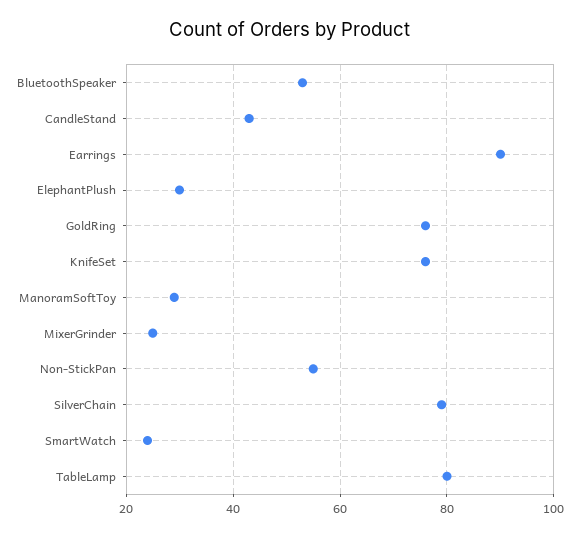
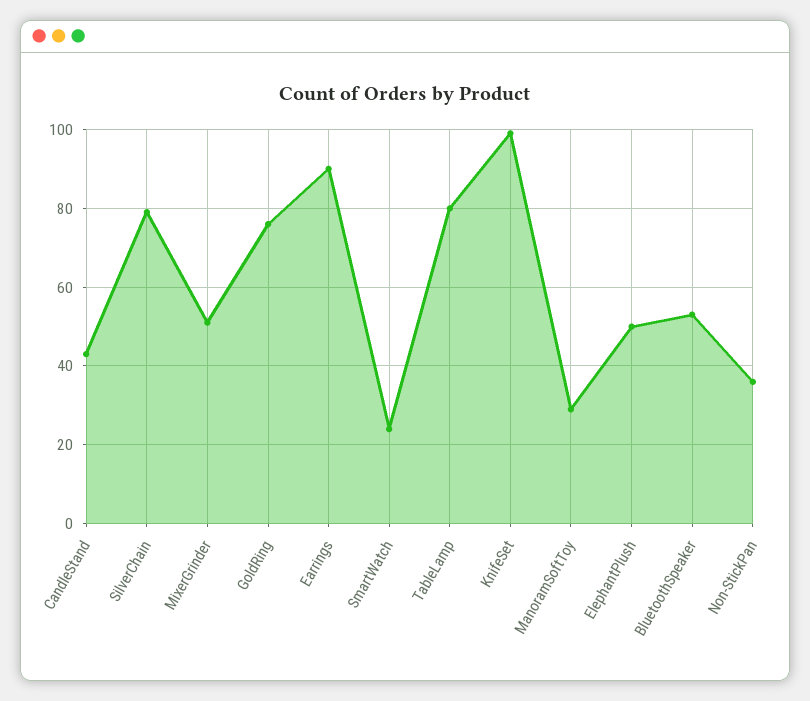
  {
    "BluetoothSpeaker": 55,
    "CandleStand": 45,
    "Earrings": 90,
-   "ElephantPlush": 30,
+   "ElephantPlush": 50,
    "GoldRing": 75,
-   "KnifeSet": 75,
+   "KnifeSet": 100,
    "ManoramSoftToy": 30,
-   "MixerGrinder": 25,
+   "MixerGrinder": 50,
-   "Non-StickPan": 55,
+   "Non-StickPan": 35,
    "SilverChain": 80,
    "SmartWatch": 25,
    "TableLamp": 80
  }

